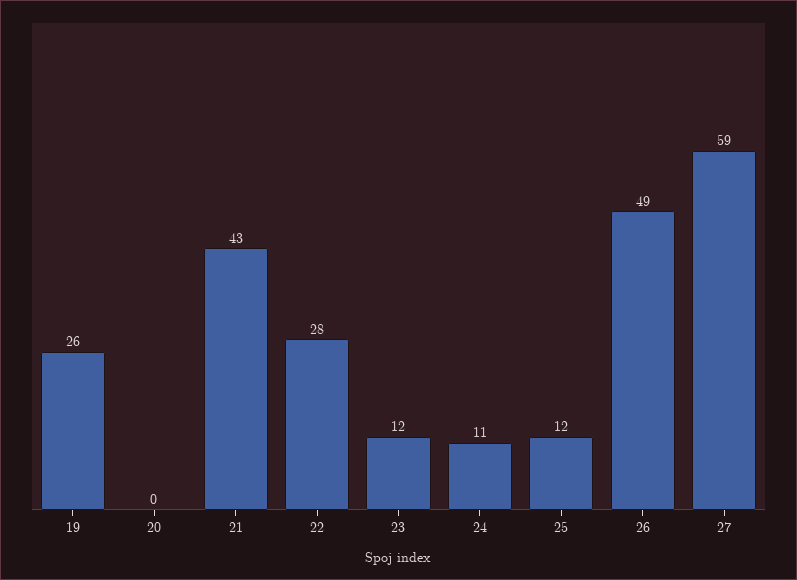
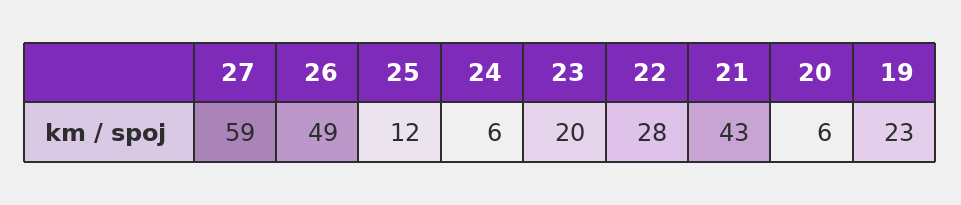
  {
-   "19": 26,
+   "19": 23,
-   "20": 0,
+   "20": 6,
    "21": 43,
    "22": 28,
-   "23": 12,
+   "23": 20,
-   "24": 11,
+   "24": 6,
    "25": 12,
    "26": 49,
    "27": 59
  }

